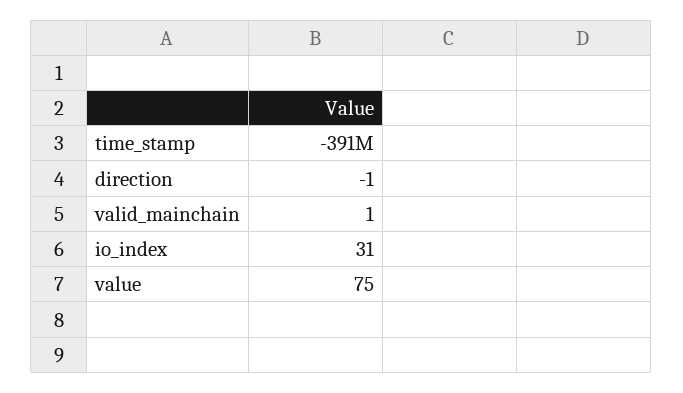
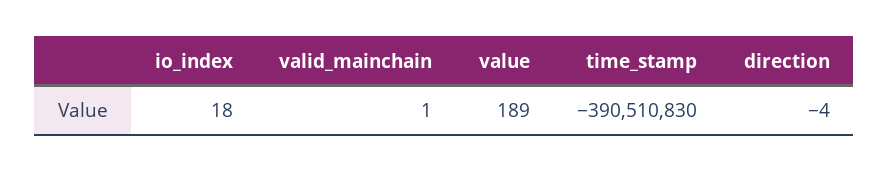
  {
    "time_stamp": -390510830,
-   "direction": -1,
+   "direction": -4,
    "valid_mainchain": 1,
-   "io_index": 31,
+   "io_index": 18,
-   "value": 75
+   "value": 189
  }

